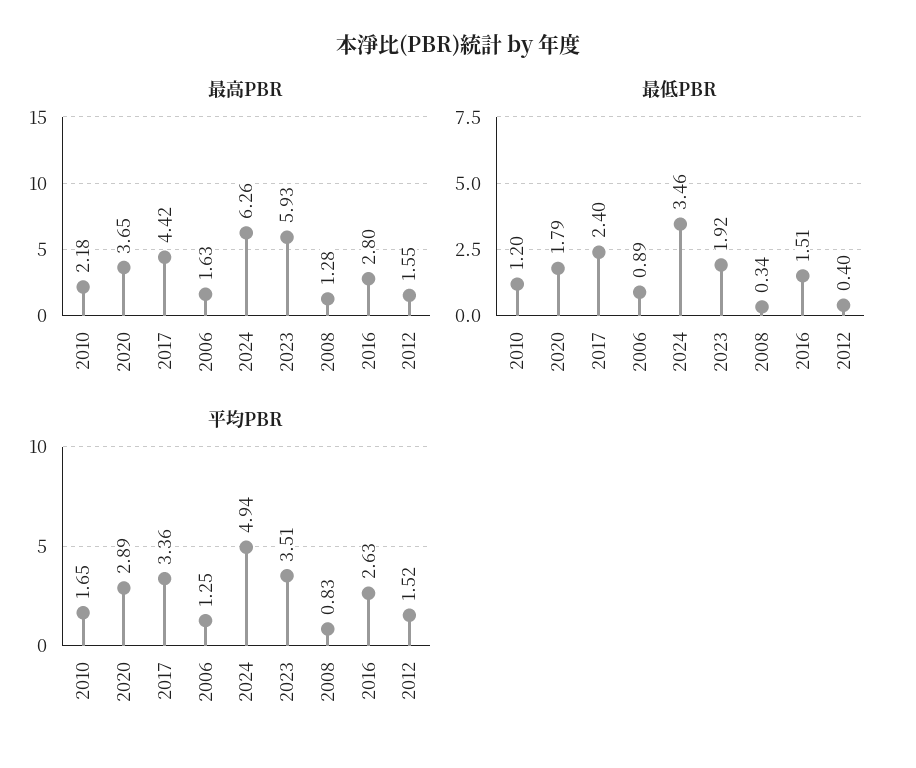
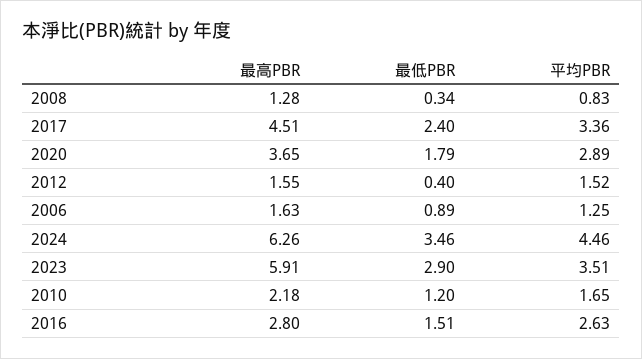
  {
    "最高PBR": {
      "2010": 2.18,
      "2020": 3.65,
-     "2017": 4.42,
+     "2017": 4.51,
      "2006": 1.63,
      "2024": 6.26,
-     "2023": 5.93,
+     "2023": 5.91,
      "2008": 1.28,
      "2016": 2.8,
      "2012": 1.55
    },
    "最低PBR": {
      "2010": 1.2,
      "2020": 1.79,
      "2017": 2.4,
      "2006": 0.89,
      "2024": 3.46,
-     "2023": 1.92,
+     "2023": 2.9,
      "2008": 0.34,
      "2016": 1.51,
      "2012": 0.4
    },
    "平均PBR": {
      "2010": 1.65,
      "2020": 2.89,
      "2017": 3.36,
      "2006": 1.25,
-     "2024": 4.94,
+     "2024": 4.46,
      "2023": 3.51,
      "2008": 0.83,
      "2016": 2.63,
      "2012": 1.52
    }
  }

